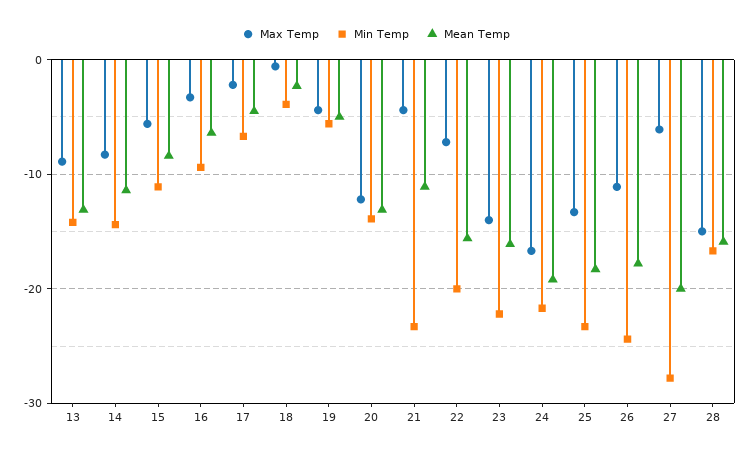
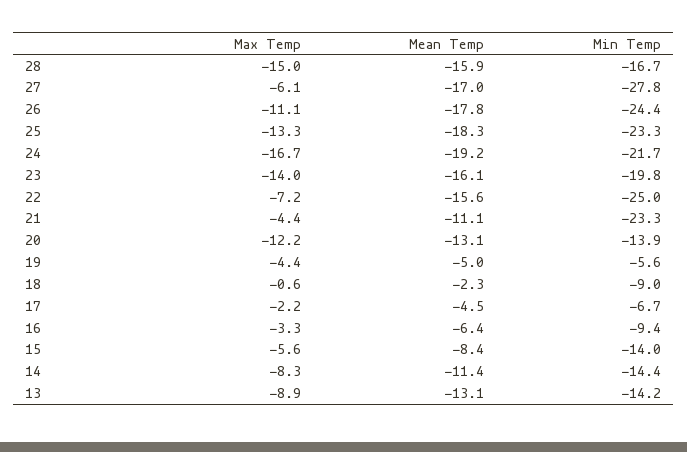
  {
    "Max Temp": {
      "13": -8.9,
      "14": -8.3,
      "15": -5.6,
      "16": -3.3,
      "17": -2.2,
      "18": -0.6,
      "19": -4.4,
      "20": -12.2,
      "21": -4.4,
      "22": -7.2,
      "23": -14,
      "24": -16.7,
      "25": -13.3,
      "26": -11.1,
      "27": -6.1,
      "28": -15
    },
    "Min Temp": {
      "13": -14.2,
      "14": -14.4,
-     "15": -11,
+     "15": -14,
      "16": -9.4,
      "17": -6.7,
-     "18": -4,
+     "18": -9,
      "19": -5.6,
      "20": -13.9,
      "21": -23.3,
-     "22": -20,
+     "22": -25,
-     "23": -22,
+     "23": -19.8,
      "24": -21.7,
      "25": -23.3,
      "26": -24.4,
      "27": -27.8,
      "28": -16.7
    },
    "Mean Temp": {
      "13": -13.1,
      "14": -11.4,
      "15": -8.4,
      "16": -6.4,
      "17": -4.5,
      "18": -2.3,
      "19": -5,
      "20": -13.1,
      "21": -11.1,
      "22": -15.6,
      "23": -16.1,
      "24": -19.2,
      "25": -18.3,
      "26": -17.8,
-     "27": -20,
+     "27": -17,
      "28": -15.9
    }
  }

